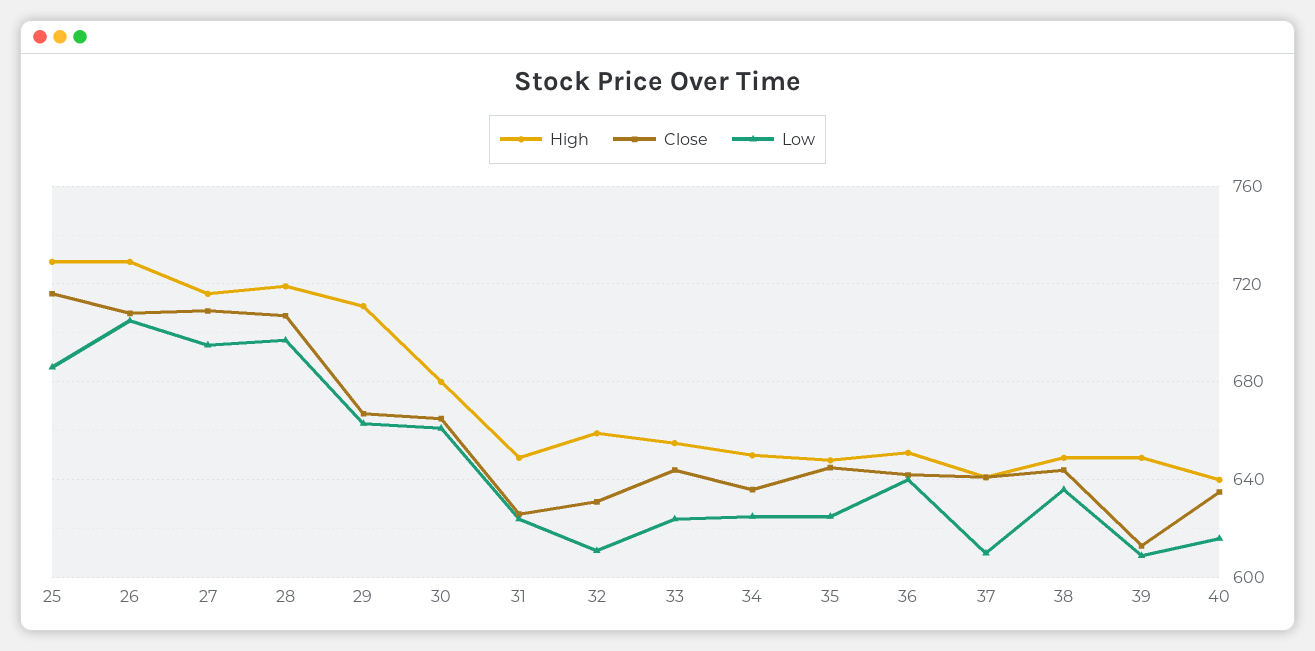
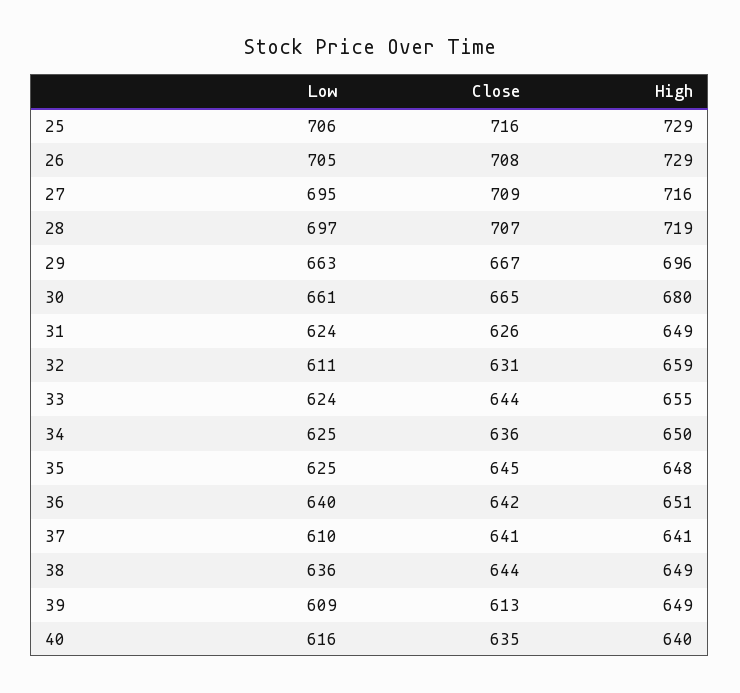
  {
    "High": {
      "25": 729,
      "26": 729,
      "27": 716,
      "28": 719,
-     "29": 710,
+     "29": 696,
      "30": 680,
      "31": 649,
      "32": 659,
      "33": 655,
      "34": 650,
      "35": 648,
      "36": 651,
      "37": 641,
      "38": 649,
      "39": 649,
      "40": 640
    },
    "Close": {
      "25": 716,
      "26": 708,
      "27": 709,
      "28": 707,
      "29": 667,
      "30": 665,
      "31": 626,
      "32": 631,
      "33": 644,
      "34": 636,
      "35": 645,
      "36": 642,
      "37": 641,
      "38": 644,
      "39": 613,
      "40": 635
    },
    "Low": {
-     "25": 685,
+     "25": 706,
      "26": 705,
      "27": 695,
      "28": 697,
      "29": 663,
      "30": 661,
      "31": 624,
      "32": 611,
      "33": 624,
      "34": 625,
      "35": 625,
      "36": 640,
      "37": 610,
      "38": 636,
      "39": 609,
      "40": 616
    }
  }

